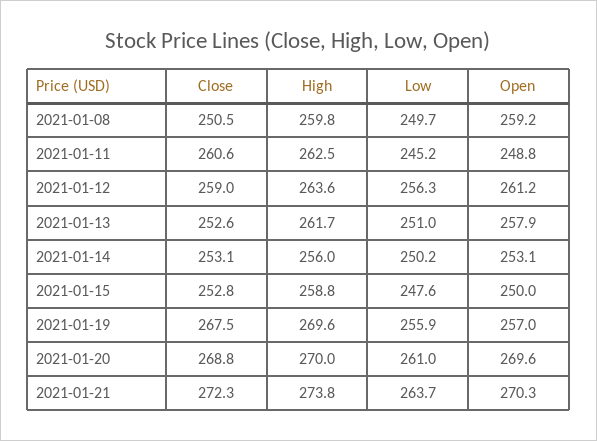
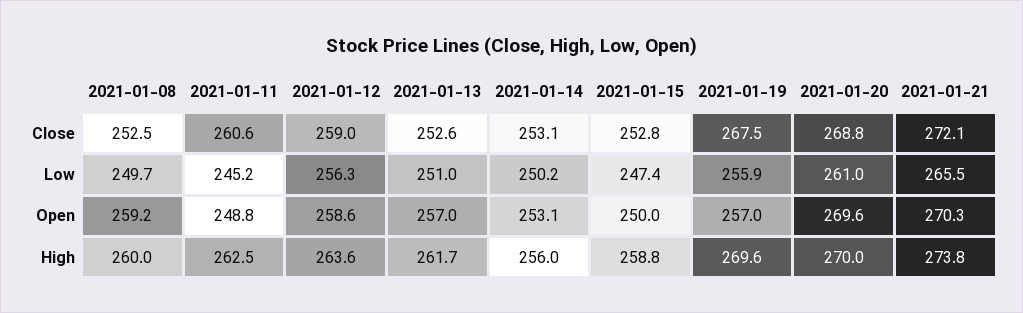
  {
    "Close": {
-     "2021-01-08": 250.5,
+     "2021-01-08": 252.5,
      "2021-01-11": 260.6,
      "2021-01-12": 259,
      "2021-01-13": 252.6,
      "2021-01-14": 253.1,
      "2021-01-15": 252.8,
      "2021-01-19": 267.5,
      "2021-01-20": 268.8,
-     "2021-01-21": 272.3
+     "2021-01-21": 272.1
    },
    "High": {
-     "2021-01-08": 259.8,
+     "2021-01-08": 260,
      "2021-01-11": 262.5,
      "2021-01-12": 263.6,
      "2021-01-13": 261.7,
      "2021-01-14": 256,
      "2021-01-15": 258.8,
      "2021-01-19": 269.6,
      "2021-01-20": 270,
      "2021-01-21": 273.8
    },
    "Low": {
      "2021-01-08": 249.7,
      "2021-01-11": 245.2,
      "2021-01-12": 256.3,
      "2021-01-13": 251,
      "2021-01-14": 250.2,
-     "2021-01-15": 247.6,
+     "2021-01-15": 247.4,
      "2021-01-19": 255.9,
      "2021-01-20": 261,
-     "2021-01-21": 263.7
+     "2021-01-21": 265.5
    },
    "Open": {
      "2021-01-08": 259.2,
      "2021-01-11": 248.8,
-     "2021-01-12": 261.2,
+     "2021-01-12": 258.6,
-     "2021-01-13": 257.9,
+     "2021-01-13": 257,
      "2021-01-14": 253.1,
      "2021-01-15": 250,
      "2021-01-19": 257,
      "2021-01-20": 269.6,
      "2021-01-21": 270.3
    }
  }

